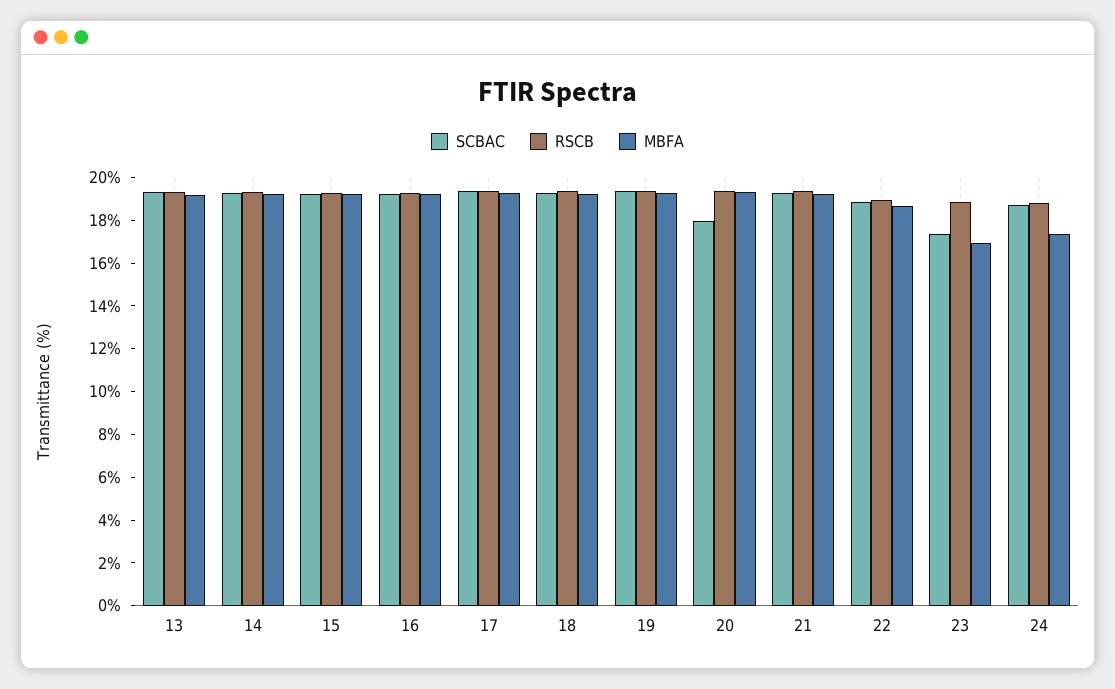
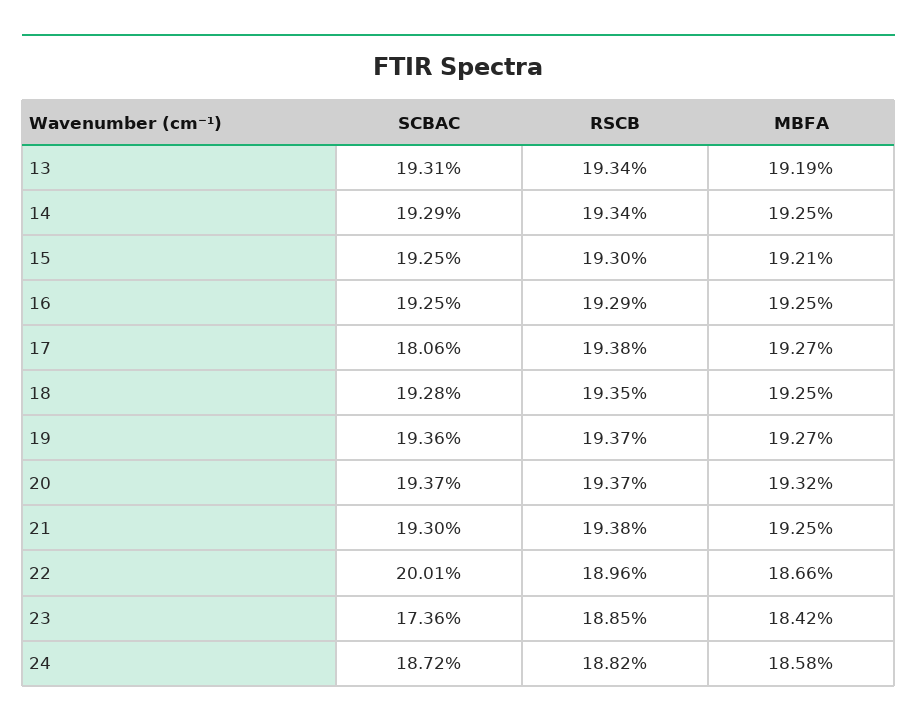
  {
    "SCBAC": {
      "13": 19.31,
      "14": 19.29,
      "15": 19.25,
      "16": 19.25,
-     "17": 19.5,
+     "17": 18.06,
      "18": 19.28,
      "19": 19.36,
-     "20": 18,
+     "20": 19.37,
      "21": 19.3,
-     "22": 19,
+     "22": 20.01,
      "23": 17.36,
      "24": 18.72
    },
    "RSCB": {
      "13": 19.34,
      "14": 19.34,
      "15": 19.3,
      "16": 19.29,
      "17": 19.38,
      "18": 19.35,
      "19": 19.37,
      "20": 19.37,
      "21": 19.38,
      "22": 18.96,
      "23": 18.85,
      "24": 18.82
    },
    "MBFA": {
      "13": 19.19,
      "14": 19.25,
      "15": 19.21,
      "16": 19.25,
      "17": 19.27,
      "18": 19.25,
      "19": 19.27,
      "20": 19.32,
      "21": 19.25,
      "22": 18.66,
-     "23": 17,
+     "23": 18.42,
-     "24": 17.5
+     "24": 18.58
    }
  }

